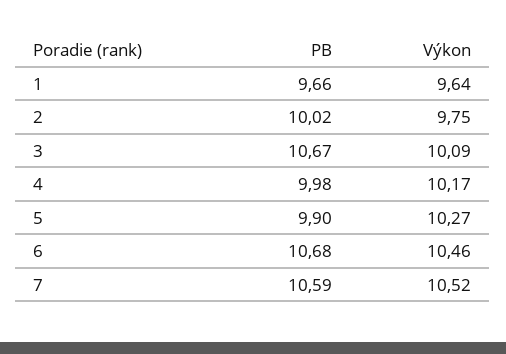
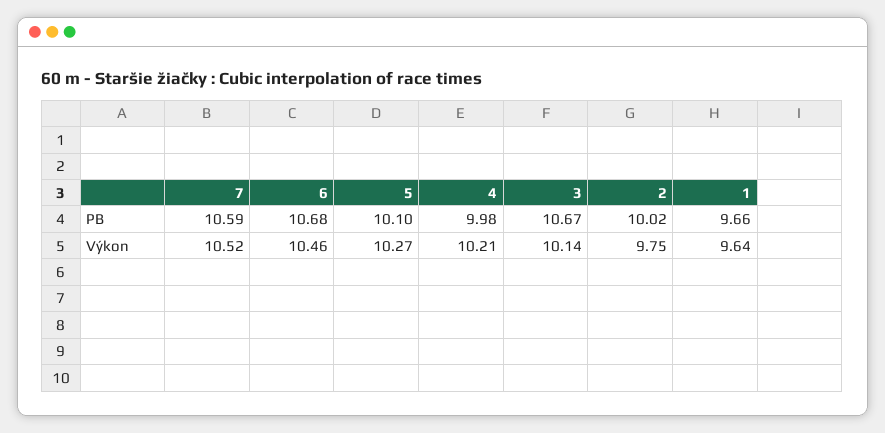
  {
    "PB": {
      "1": 9.66,
      "2": 10.02,
      "3": 10.67,
      "4": 9.98,
-     "5": 9.9,
+     "5": 10.1,
      "6": 10.68,
      "7": 10.59
    },
    "Výkon": {
      "1": 9.64,
      "2": 9.75,
-     "3": 10.09,
+     "3": 10.14,
-     "4": 10.17,
+     "4": 10.21,
      "5": 10.27,
      "6": 10.46,
      "7": 10.52
    }
  }

